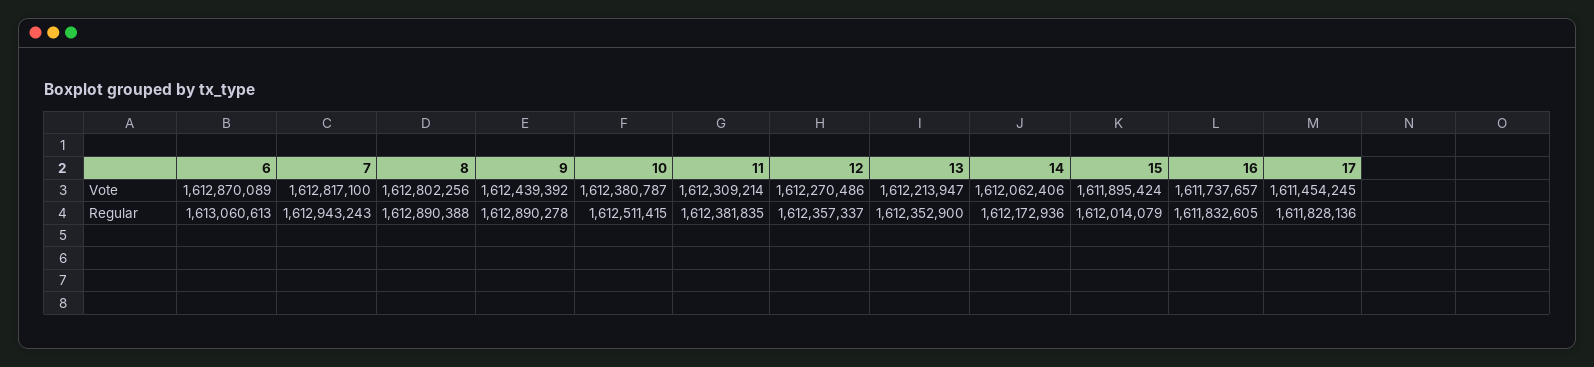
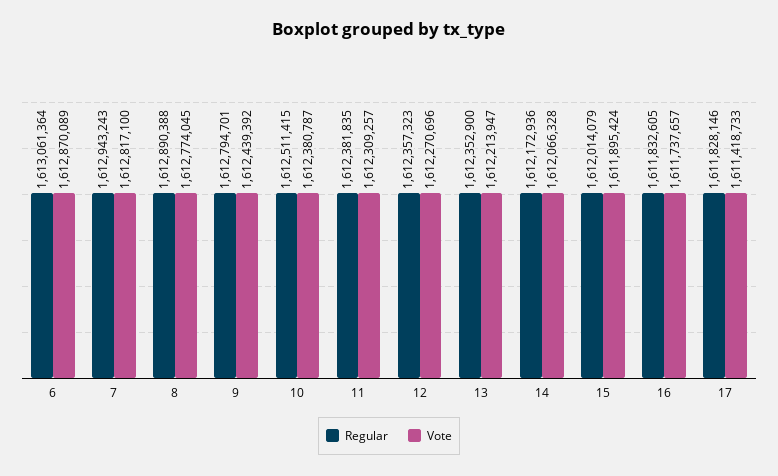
  {
    "Vote": {
      "6": 1612870089,
      "7": 1612817100,
-     "8": 1612802256,
+     "8": 1612774045,
      "9": 1612439392,
      "10": 1612380787,
-     "11": 1612309214,
+     "11": 1612309257,
-     "12": 1612270486,
+     "12": 1612270696,
      "13": 1612213947,
-     "14": 1612062406,
+     "14": 1612066328,
      "15": 1611895424,
      "16": 1611737657,
-     "17": 1611454245
+     "17": 1611418733
    },
    "Regular": {
-     "6": 1613060613,
+     "6": 1613061364,
      "7": 1612943243,
      "8": 1612890388,
-     "9": 1612890278,
+     "9": 1612794701,
      "10": 1612511415,
      "11": 1612381835,
-     "12": 1612357337,
+     "12": 1612357323,
      "13": 1612352900,
      "14": 1612172936,
      "15": 1612014079,
      "16": 1611832605,
-     "17": 1611828136
+     "17": 1611828146
    }
  }

